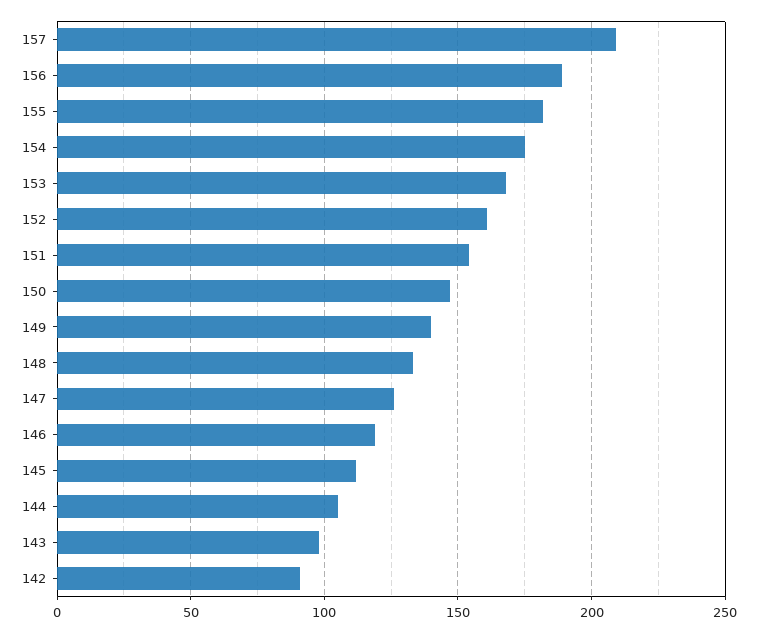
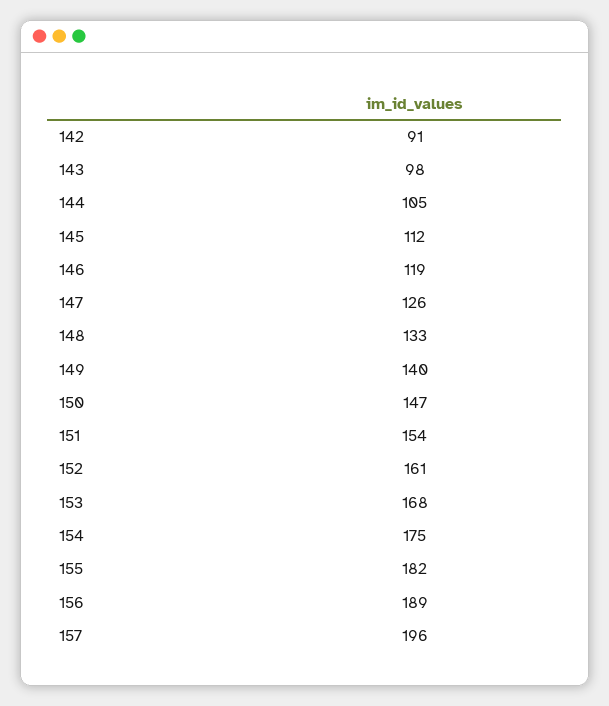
  {
-   "157": 210,
+   "157": 196,
    "156": 189,
    "155": 182,
    "154": 175,
    "153": 168,
    "152": 161,
    "151": 154,
    "150": 147,
    "149": 140,
    "148": 133,
    "147": 126,
    "146": 119,
    "145": 112,
    "144": 105,
    "143": 98,
    "142": 91
  }

